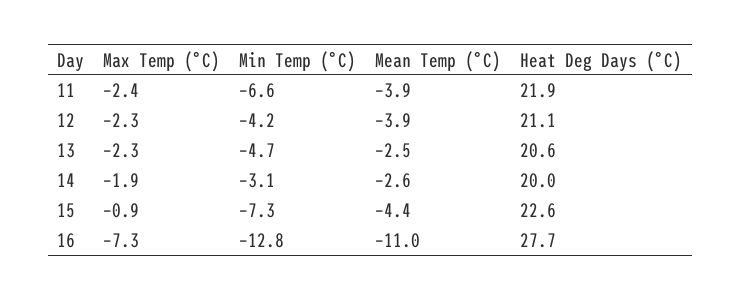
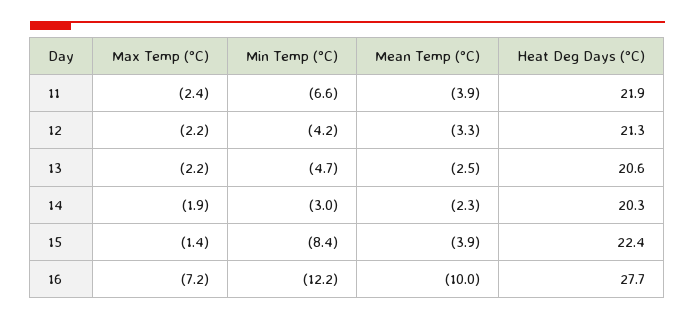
  {
    "Max Temp (°C)": {
      "11": -2.4,
-     "12": -2.3,
+     "12": -2.2,
-     "13": -2.3,
+     "13": -2.2,
      "14": -1.9,
-     "15": -0.9,
+     "15": -1.4,
-     "16": -7.3
+     "16": -7.2
    },
    "Min Temp (°C)": {
      "11": -6.6,
      "12": -4.2,
      "13": -4.7,
-     "14": -3.1,
+     "14": -3,
-     "15": -7.3,
+     "15": -8.4,
-     "16": -12.8
+     "16": -12.2
    },
    "Mean Temp (°C)": {
      "11": -3.9,
-     "12": -3.9,
+     "12": -3.3,
      "13": -2.5,
-     "14": -2.6,
+     "14": -2.3,
-     "15": -4.4,
+     "15": -3.9,
-     "16": -11
+     "16": -10
    },
    "Heat Deg Days (°C)": {
      "11": 21.9,
-     "12": 21.1,
+     "12": 21.3,
      "13": 20.6,
-     "14": 20,
+     "14": 20.3,
-     "15": 22.6,
+     "15": 22.4,
      "16": 27.7
    }
  }

